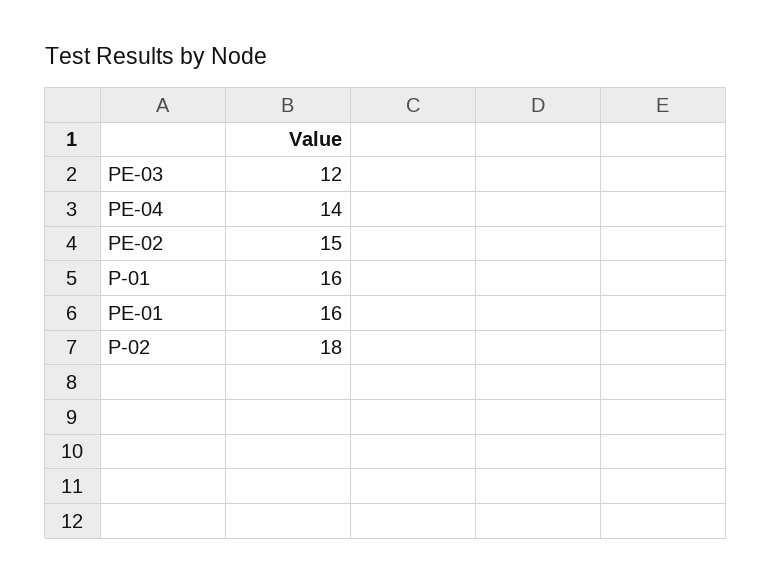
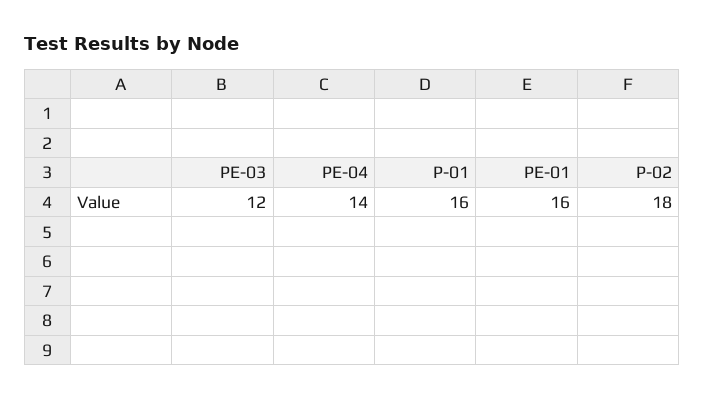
  {
    "PE-03": 12,
    "PE-04": 14,
-   "PE-02": 15,
    "P-01": 16,
    "PE-01": 16,
    "P-02": 18
  }

